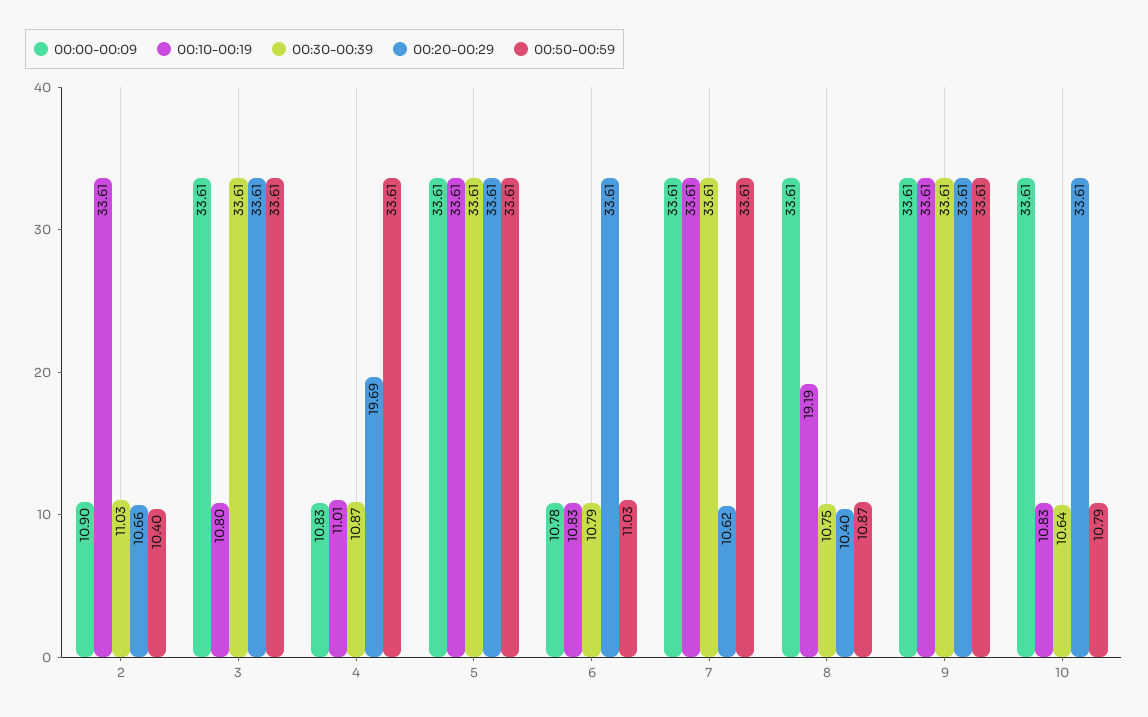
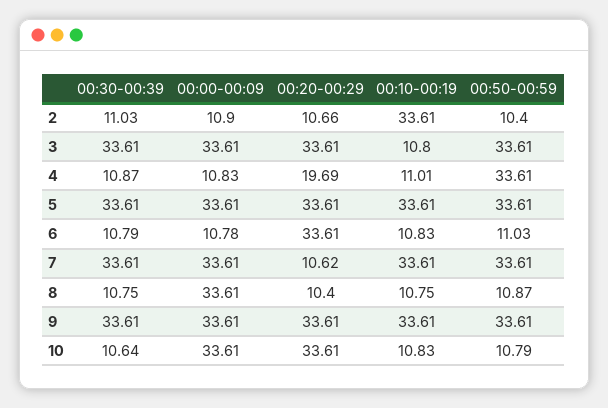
  {
    "00:00-00:09": {
      "2": 10.9,
      "3": 33.61,
      "4": 10.83,
      "5": 33.61,
      "6": 10.78,
      "7": 33.61,
      "8": 33.61,
      "9": 33.61,
      "10": 33.61
    },
    "00:10-00:19": {
      "2": 33.61,
      "3": 10.8,
      "4": 11.01,
      "5": 33.61,
      "6": 10.83,
      "7": 33.61,
-     "8": 19.19,
+     "8": 10.75,
      "9": 33.61,
      "10": 10.83
    },
    "00:30-00:39": {
      "2": 11.03,
      "3": 33.61,
      "4": 10.87,
      "5": 33.61,
      "6": 10.79,
      "7": 33.61,
      "8": 10.75,
      "9": 33.61,
      "10": 10.64
    },
    "00:20-00:29": {
      "2": 10.66,
      "3": 33.61,
      "4": 19.69,
      "5": 33.61,
      "6": 33.61,
      "7": 10.62,
      "8": 10.4,
      "9": 33.61,
      "10": 33.61
    },
    "00:50-00:59": {
      "2": 10.4,
      "3": 33.61,
      "4": 33.61,
      "5": 33.61,
      "6": 11.03,
      "7": 33.61,
      "8": 10.87,
      "9": 33.61,
      "10": 10.79
    }
  }

